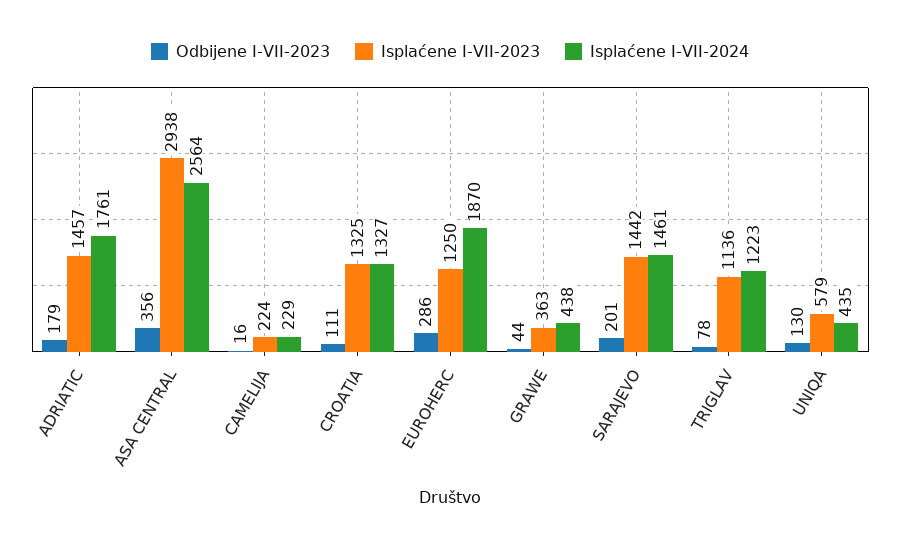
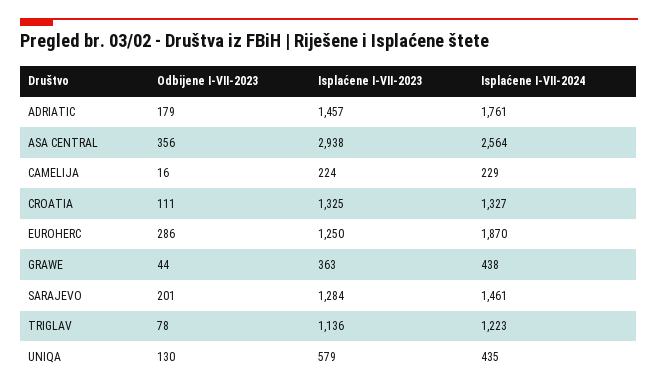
  {
    "Odbijene I-VII-2023": {
      "ADRIATIC": 179,
      "ASA CENTRAL": 356,
      "CAMELIJA": 16,
      "CROATIA": 111,
      "EUROHERC": 286,
      "GRAWE": 44,
      "SARAJEVO": 201,
      "TRIGLAV": 78,
      "UNIQA": 130
    },
    "Isplaćene I-VII-2023": {
      "ADRIATIC": 1457,
      "ASA CENTRAL": 2938,
      "CAMELIJA": 224,
      "CROATIA": 1325,
      "EUROHERC": 1250,
      "GRAWE": 363,
-     "SARAJEVO": 1442,
+     "SARAJEVO": 1284,
      "TRIGLAV": 1136,
      "UNIQA": 579
    },
    "Isplaćene I-VII-2024": {
      "ADRIATIC": 1761,
      "ASA CENTRAL": 2564,
      "CAMELIJA": 229,
      "CROATIA": 1327,
      "EUROHERC": 1870,
      "GRAWE": 438,
      "SARAJEVO": 1461,
      "TRIGLAV": 1223,
      "UNIQA": 435
    }
  }

